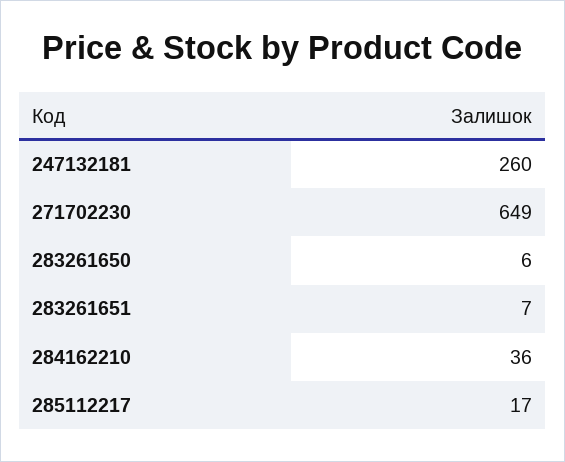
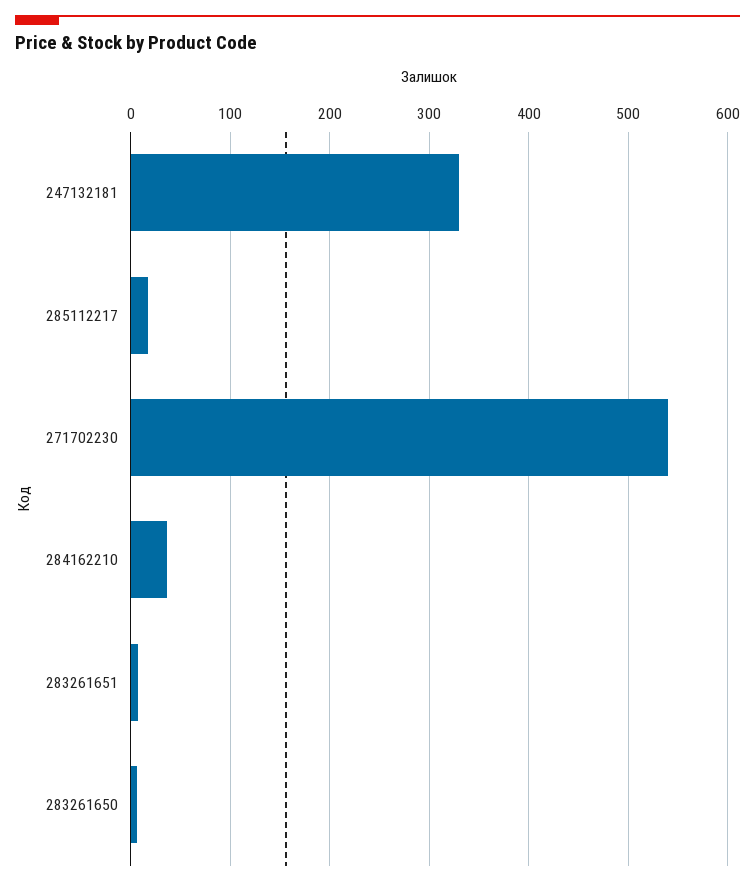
  {
-   "247132181": 260,
+   "247132181": 330,
-   "271702230": 649,
+   "271702230": 540,
    "283261650": 6,
    "283261651": 7,
    "284162210": 36,
    "285112217": 17
  }

